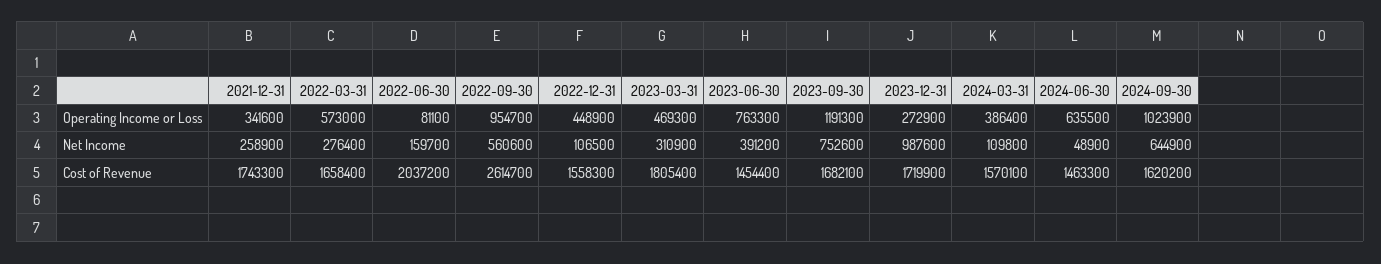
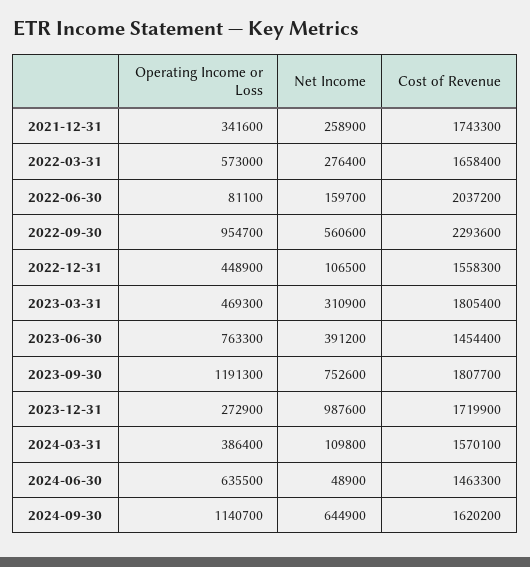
  {
    "2021-12-31": {
      "Operating Income or Loss": 341600,
      "Net Income": 258900,
      "Cost of Revenue": 1743300
    },
    "2022-03-31": {
      "Operating Income or Loss": 573000,
      "Net Income": 276400,
      "Cost of Revenue": 1658400
    },
    "2022-06-30": {
      "Operating Income or Loss": 81100,
      "Net Income": 159700,
      "Cost of Revenue": 2037200
    },
    "2022-09-30": {
      "Operating Income or Loss": 954700,
      "Net Income": 560600,
-     "Cost of Revenue": 2614700
+     "Cost of Revenue": 2293600
    },
    "2022-12-31": {
      "Operating Income or Loss": 448900,
      "Net Income": 106500,
      "Cost of Revenue": 1558300
    },
    "2023-03-31": {
      "Operating Income or Loss": 469300,
      "Net Income": 310900,
      "Cost of Revenue": 1805400
    },
    "2023-06-30": {
      "Operating Income or Loss": 763300,
      "Net Income": 391200,
      "Cost of Revenue": 1454400
    },
    "2023-09-30": {
      "Operating Income or Loss": 1191300,
      "Net Income": 752600,
-     "Cost of Revenue": 1682100
+     "Cost of Revenue": 1807700
    },
    "2023-12-31": {
      "Operating Income or Loss": 272900,
      "Net Income": 987600,
      "Cost of Revenue": 1719900
    },
    "2024-03-31": {
      "Operating Income or Loss": 386400,
      "Net Income": 109800,
      "Cost of Revenue": 1570100
    },
    "2024-06-30": {
      "Operating Income or Loss": 635500,
      "Net Income": 48900,
      "Cost of Revenue": 1463300
    },
    "2024-09-30": {
-     "Operating Income or Loss": 1023900,
+     "Operating Income or Loss": 1140700,
      "Net Income": 644900,
      "Cost of Revenue": 1620200
    }
  }

